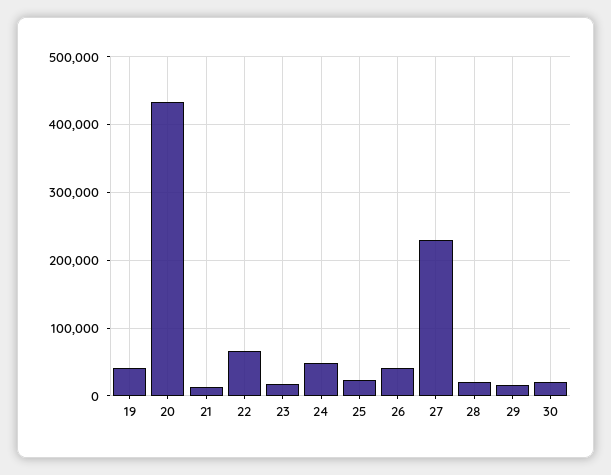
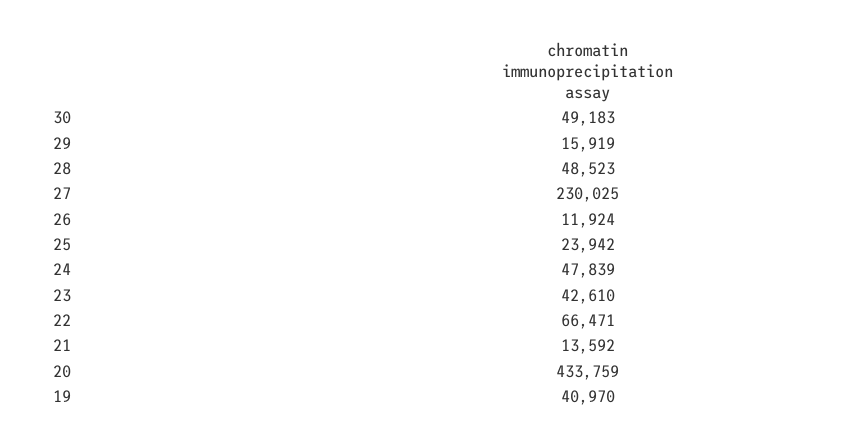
  {
    "19": 40970,
    "20": 433759,
    "21": 13592,
    "22": 66471,
-   "23": 20000,
+   "23": 42610,
    "24": 47839,
    "25": 23942,
-   "26": 40000,
+   "26": 11924,
    "27": 230025,
-   "28": 20000,
+   "28": 48523,
    "29": 15919,
-   "30": 20000
+   "30": 49183
  }

